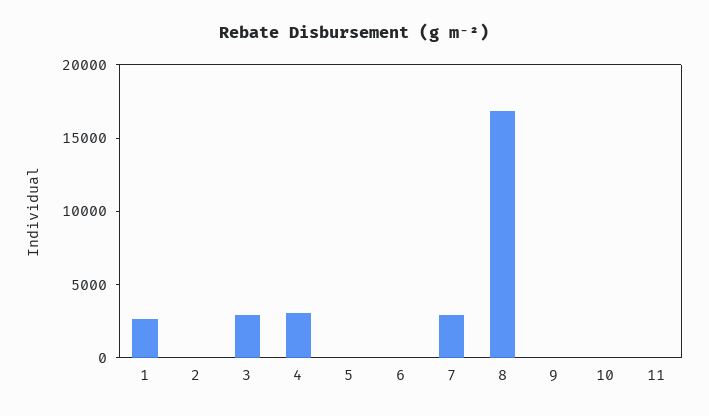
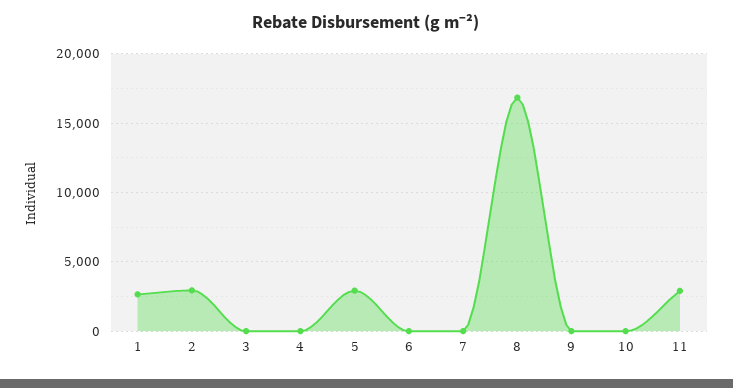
  {
    "1": 2500,
-   "2": 0,
+   "2": 3000,
-   "3": 3000,
+   "3": 0,
-   "4": 3000,
+   "4": 0,
-   "5": 0,
+   "5": 3000,
    "6": 0,
-   "7": 3000,
+   "7": 0,
    "8": 17000,
    "9": 0,
    "10": 0,
-   "11": 0
+   "11": 3000
  }

